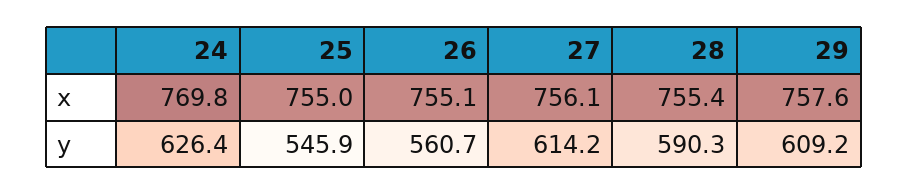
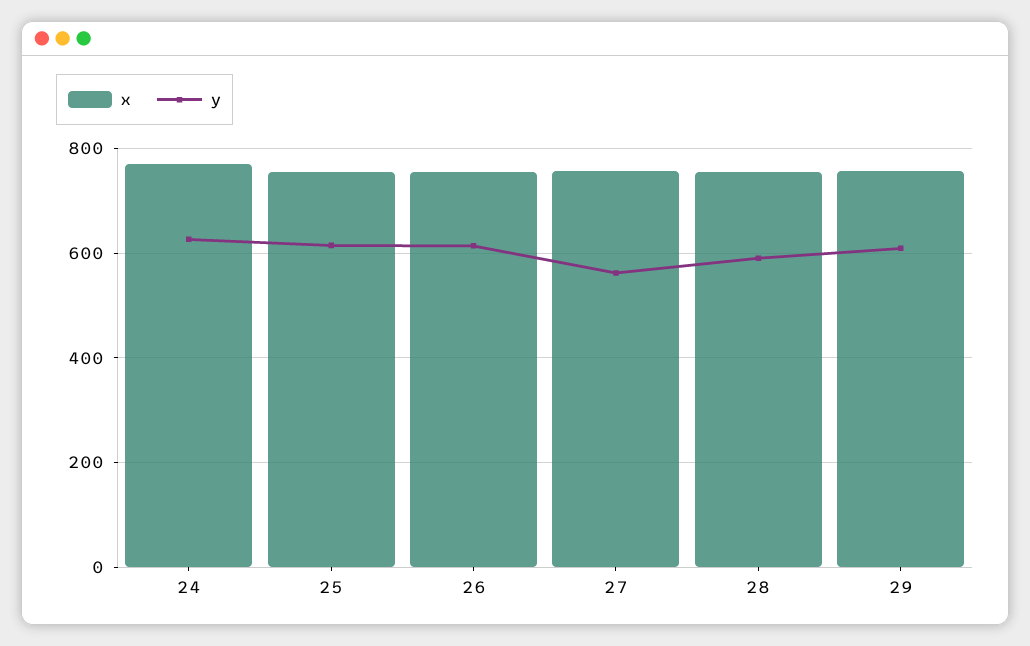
  {
    "x": {
      "24": 769.8,
      "25": 755,
      "26": 755.1,
      "27": 756.1,
      "28": 755.4,
      "29": 757.6
    },
    "y": {
      "24": 626.4,
-     "25": 545.9,
+     "25": 620,
-     "26": 560.7,
+     "26": 620,
-     "27": 614.2,
+     "27": 560,
      "28": 590.3,
      "29": 609.2
    }
  }

